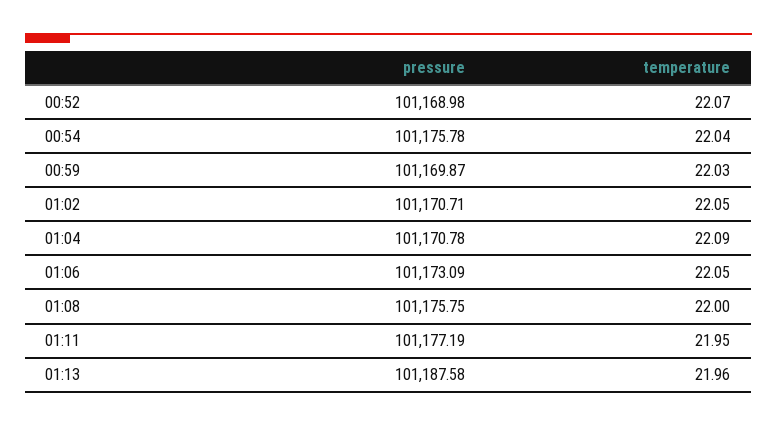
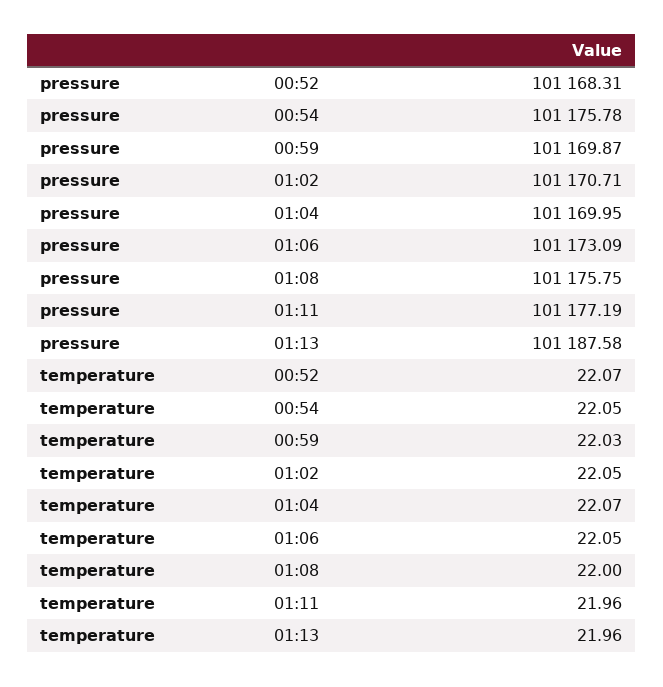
  {
    "pressure": {
-     "00:52": 101168.98,
+     "00:52": 101168.31,
      "00:54": 101175.78,
      "00:59": 101169.87,
      "01:02": 101170.71,
-     "01:04": 101170.78,
+     "01:04": 101169.95,
      "01:06": 101173.09,
      "01:08": 101175.75,
      "01:11": 101177.19,
      "01:13": 101187.58
    },
    "temperature": {
      "00:52": 22.07,
-     "00:54": 22.04,
+     "00:54": 22.05,
      "00:59": 22.03,
      "01:02": 22.05,
-     "01:04": 22.09,
+     "01:04": 22.07,
      "01:06": 22.05,
      "01:08": 22,
-     "01:11": 21.95,
+     "01:11": 21.96,
      "01:13": 21.96
    }
  }

